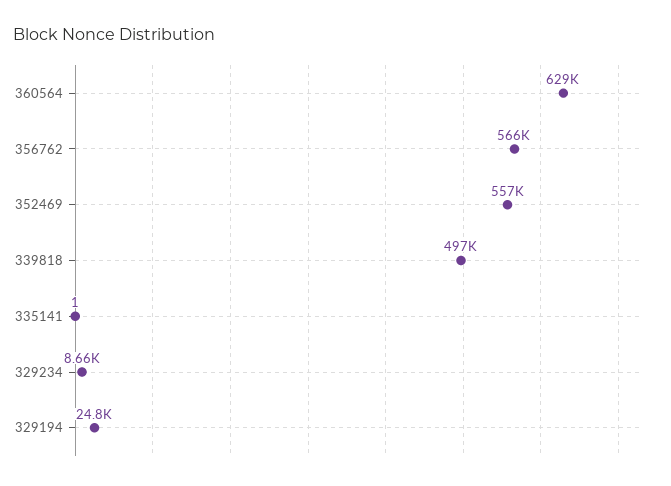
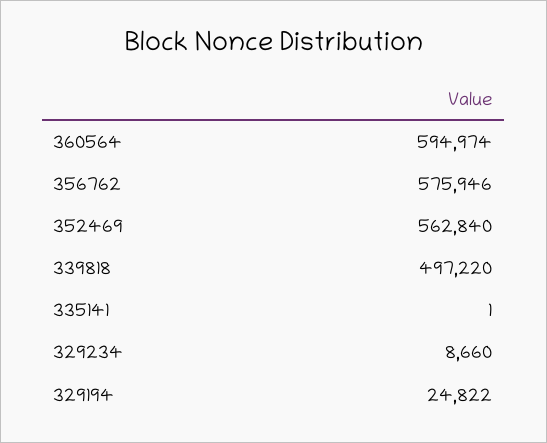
  {
-   "360564": 629000,
+   "360564": 594974,
-   "356762": 566000,
+   "356762": 575946,
-   "352469": 557000,
+   "352469": 562840,
    "339818": 497220,
    "335141": 1,
    "329234": 8660,
    "329194": 24822
  }

